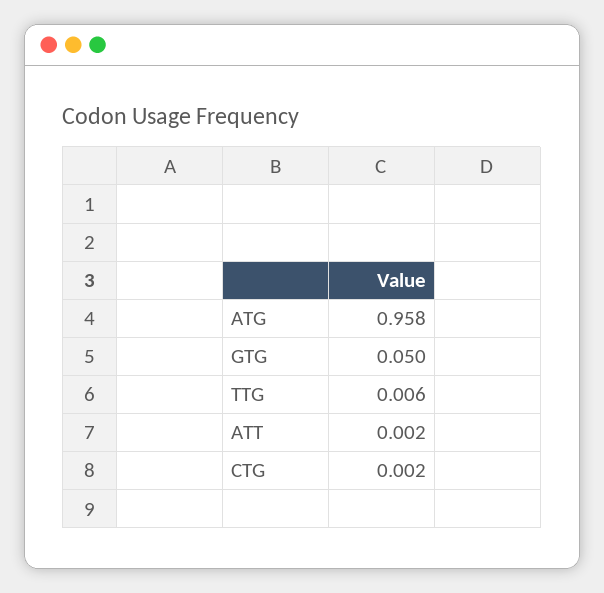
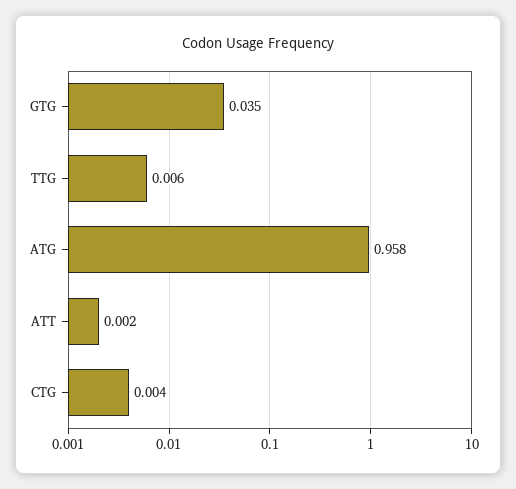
  {
    "ATG": 0.958,
-   "GTG": 0.05,
+   "GTG": 0.035,
    "TTG": 0.006,
    "ATT": 0.002,
-   "CTG": 0.002
+   "CTG": 0.004
  }

